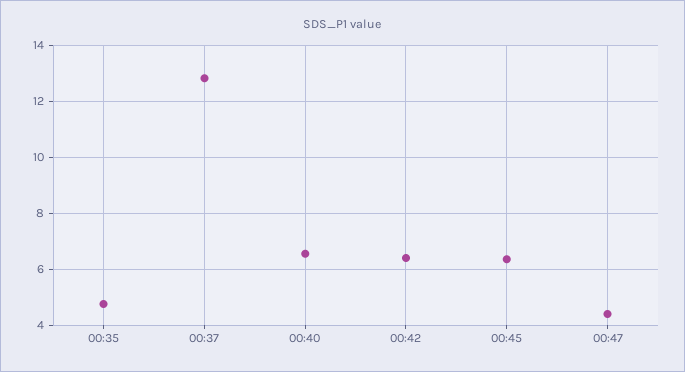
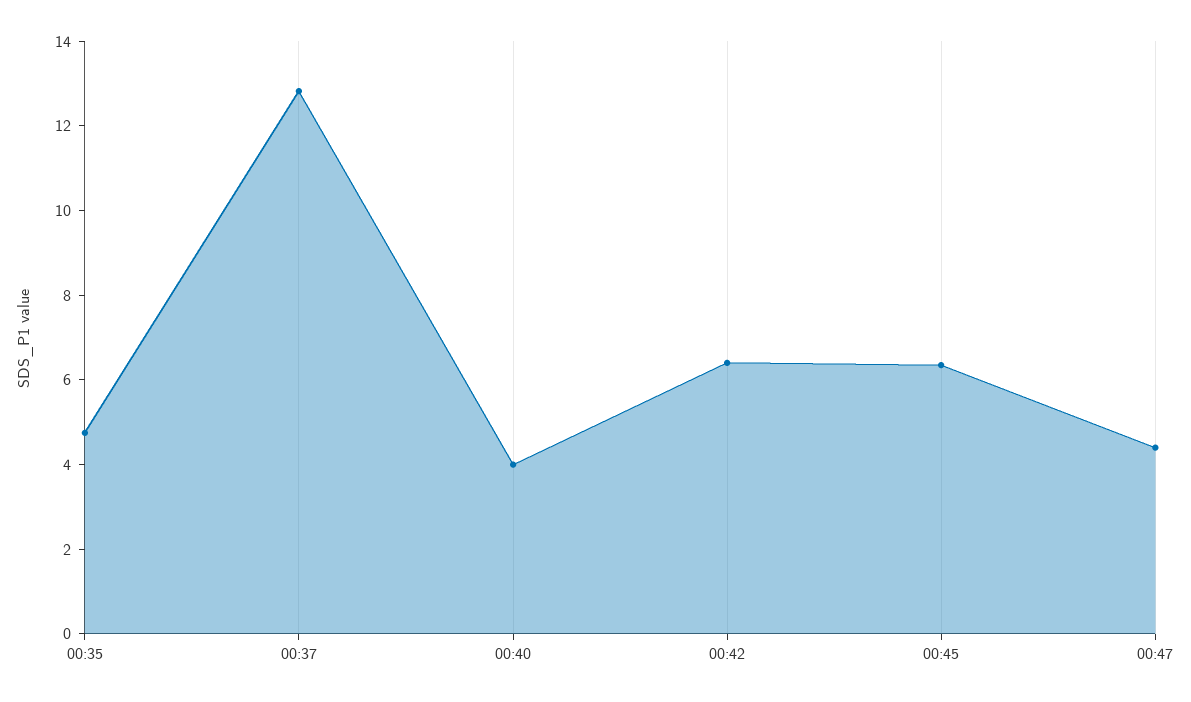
  {
    "00:35": 4.75,
    "00:37": 12.75,
-   "00:40": 6.5,
+   "00:40": 4,
    "00:42": 6.5,
    "00:45": 6.25,
    "00:47": 4.5
  }

